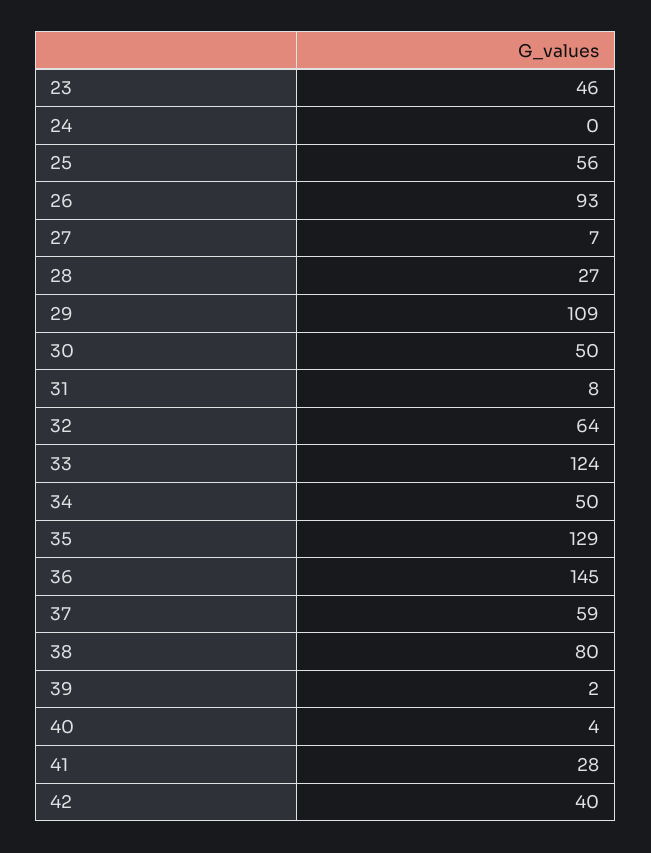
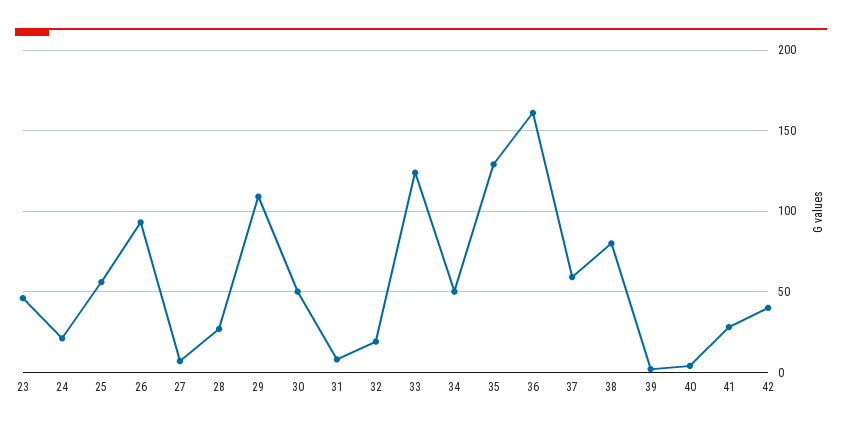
  {
    "23": 46,
-   "24": 0,
+   "24": 20,
    "25": 56,
    "26": 93,
    "27": 7,
    "28": 27,
    "29": 109,
    "30": 50,
    "31": 8,
-   "32": 64,
+   "32": 20,
    "33": 124,
    "34": 50,
    "35": 129,
-   "36": 145,
+   "36": 160,
    "37": 59,
    "38": 80,
    "39": 2,
    "40": 4,
    "41": 28,
    "42": 40
  }

